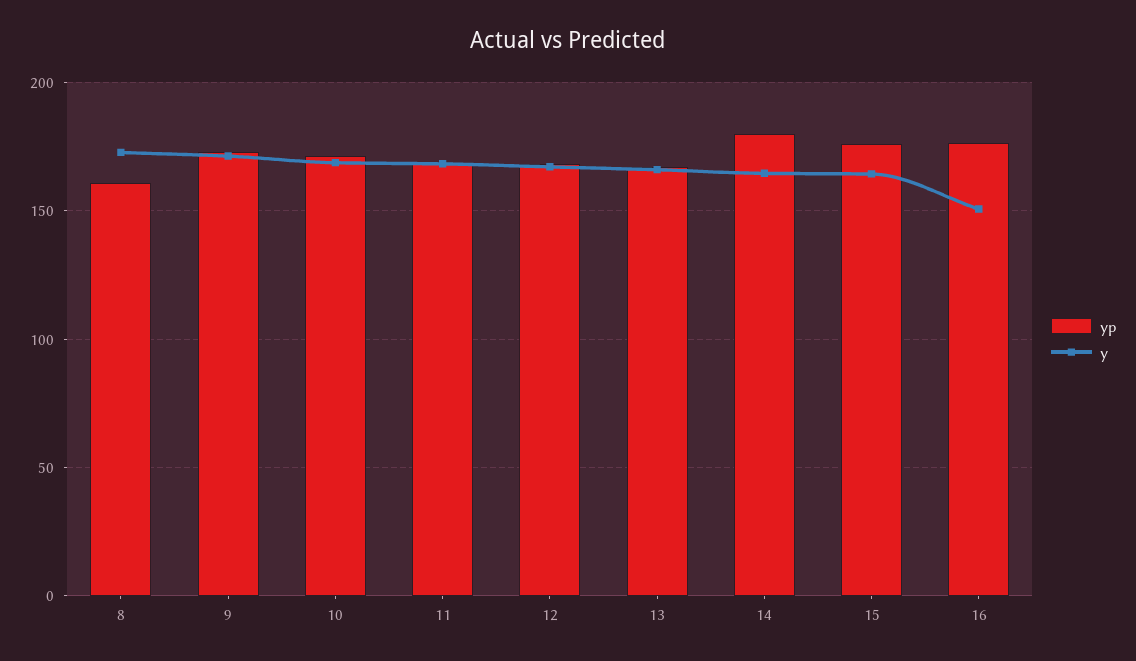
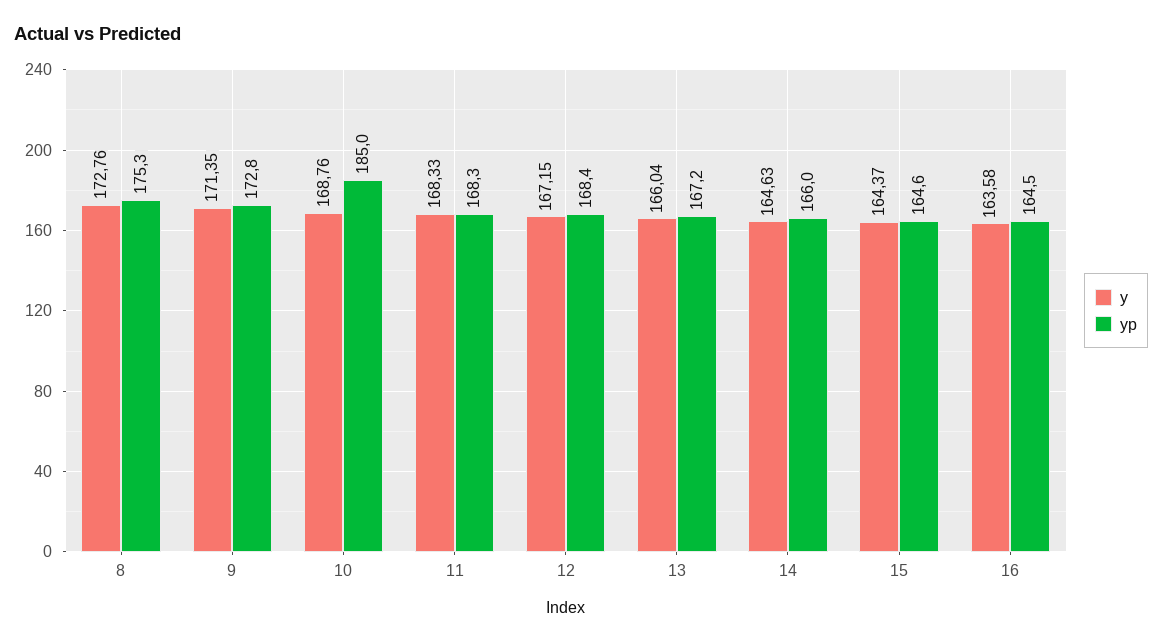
  {
    "yp": {
-     "8": 160,
+     "8": 175.3,
      "9": 172.8,
-     "10": 170,
+     "10": 185,
      "11": 168.3,
      "12": 168.4,
      "13": 167.2,
-     "14": 180,
+     "14": 166,
-     "15": 175,
+     "15": 164.6,
-     "16": 175
+     "16": 164.5
    },
    "y": {
      "8": 172.76,
      "9": 171.35,
      "10": 168.76,
      "11": 168.33,
      "12": 167.15,
      "13": 166.04,
      "14": 164.63,
      "15": 164.37,
-     "16": 150
+     "16": 163.58
    }
  }

